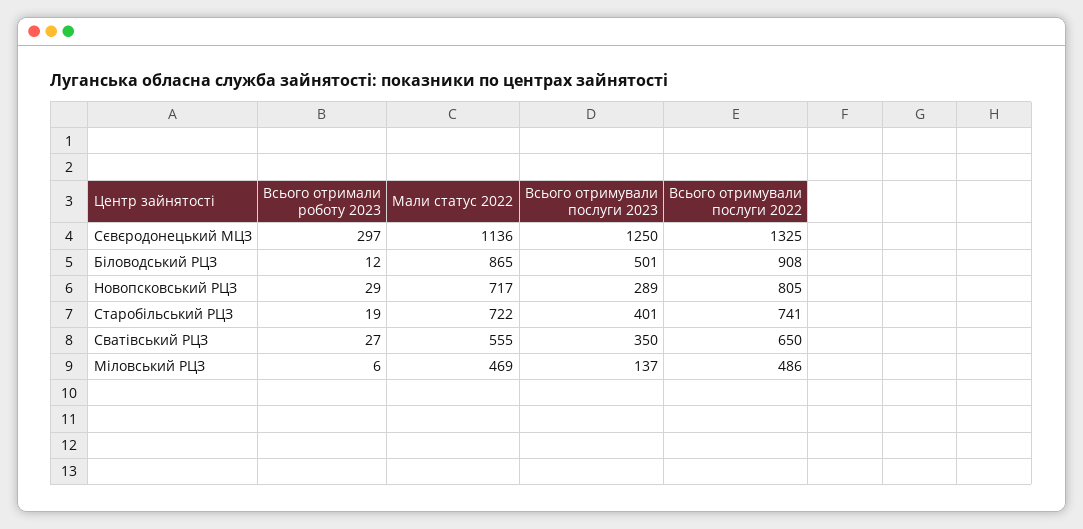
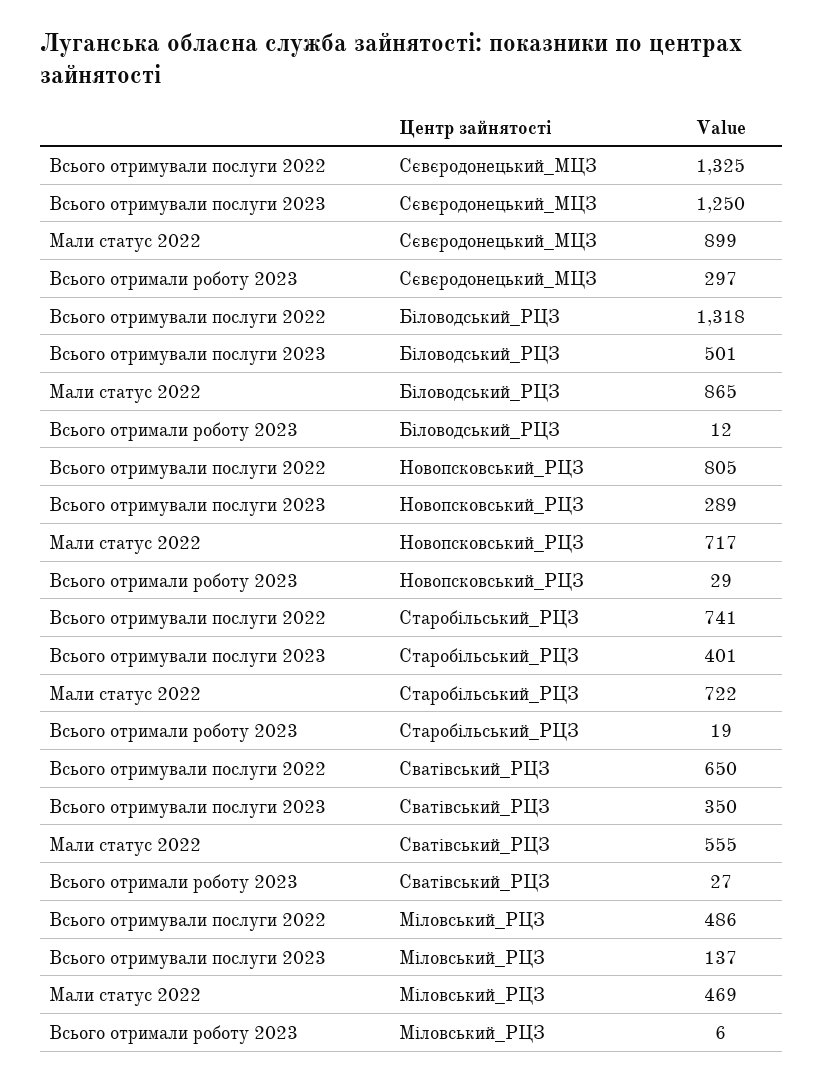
  {
    "Всього отримали роботу 2023": {
      "Сєвєродонецький МЦЗ": 297,
      "Біловодський РЦЗ": 12,
      "Новопсковський РЦЗ": 29,
      "Старобільський РЦЗ": 19,
      "Сватівський РЦЗ": 27,
      "Міловський РЦЗ": 6
    },
    "Мали статус 2022": {
-     "Сєвєродонецький МЦЗ": 1136,
+     "Сєвєродонецький МЦЗ": 899,
      "Біловодський РЦЗ": 865,
      "Новопсковський РЦЗ": 717,
      "Старобільський РЦЗ": 722,
      "Сватівський РЦЗ": 555,
      "Міловський РЦЗ": 469
    },
    "Всього отримували послуги 2023": {
      "Сєвєродонецький МЦЗ": 1250,
      "Біловодський РЦЗ": 501,
      "Новопсковський РЦЗ": 289,
      "Старобільський РЦЗ": 401,
      "Сватівський РЦЗ": 350,
      "Міловський РЦЗ": 137
    },
    "Всього отримували послуги 2022": {
      "Сєвєродонецький МЦЗ": 1325,
-     "Біловодський РЦЗ": 908,
+     "Біловодський РЦЗ": 1318,
      "Новопсковський РЦЗ": 805,
      "Старобільський РЦЗ": 741,
      "Сватівський РЦЗ": 650,
      "Міловський РЦЗ": 486
    }
  }

